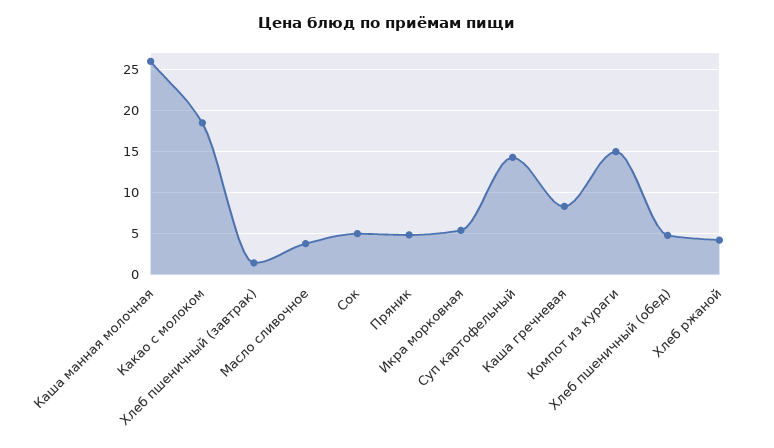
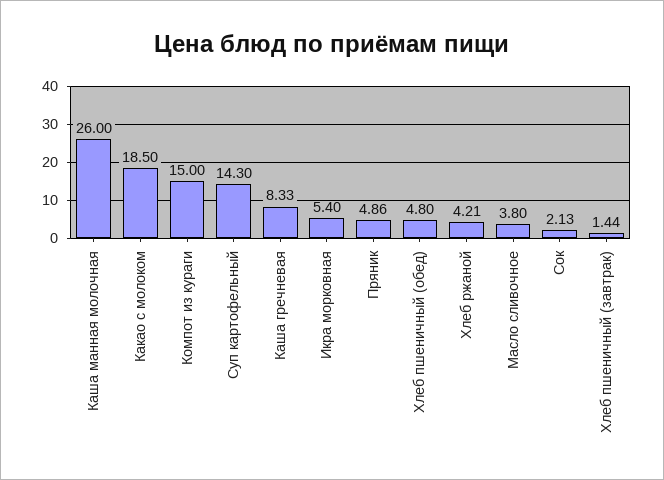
  {
    "Каша манная молочная": 26,
    "Какао с молоком": 18.5,
    "Хлеб пшеничный (завтрак)": 1.44,
    "Масло сливочное": 3.8,
-   "Сок": 5,
+   "Сок": 2.13,
    "Пряник": 4.86,
    "Икра морковная": 5.4,
    "Суп картофельный": 14.3,
    "Каша гречневая": 8.33,
    "Компот из кураги": 15,
    "Хлеб пшеничный (обед)": 4.8,
    "Хлеб ржаной": 4.21
  }

